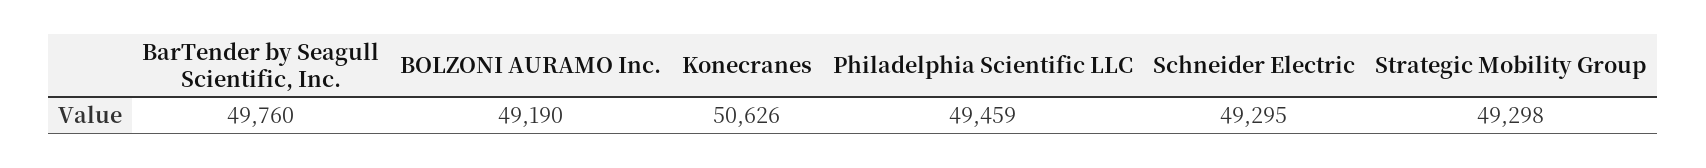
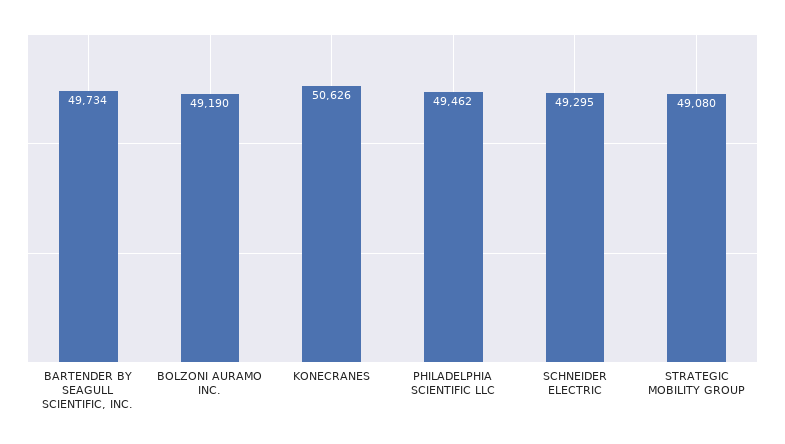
  {
-   "BarTender by Seagull Scientific, Inc.": 49760,
+   "BarTender by Seagull Scientific, Inc.": 49734,
    "BOLZONI AURAMO Inc.": 49190,
    "Konecranes": 50626,
-   "Philadelphia Scientific LLC": 49459,
+   "Philadelphia Scientific LLC": 49462,
    "Schneider Electric": 49295,
-   "Strategic Mobility Group": 49298
+   "Strategic Mobility Group": 49080
  }

